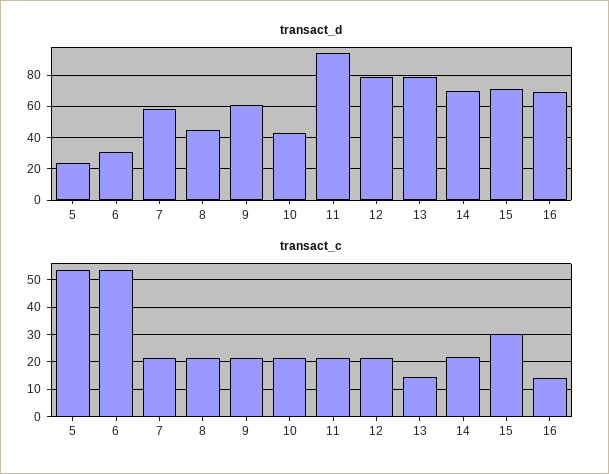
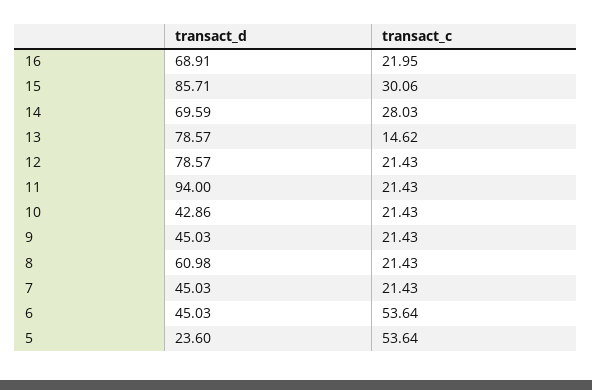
  {
    "transact_d": {
      "5": 23.6,
-     "6": 30,
+     "6": 45.03,
-     "7": 60,
+     "7": 45.03,
-     "8": 45,
+     "8": 60.98,
-     "9": 60,
+     "9": 45.03,
      "10": 42.86,
      "11": 94,
      "12": 78.57,
      "13": 78.57,
      "14": 69.59,
-     "15": 70,
+     "15": 85.71,
      "16": 68.91
    },
    "transact_c": {
      "5": 53.64,
      "6": 53.64,
      "7": 21.43,
      "8": 21.43,
      "9": 21.43,
      "10": 21.43,
      "11": 21.43,
      "12": 21.43,
      "13": 14.62,
-     "14": 22.5,
+     "14": 28.03,
      "15": 30.06,
-     "16": 15
+     "16": 21.95
    }
  }

